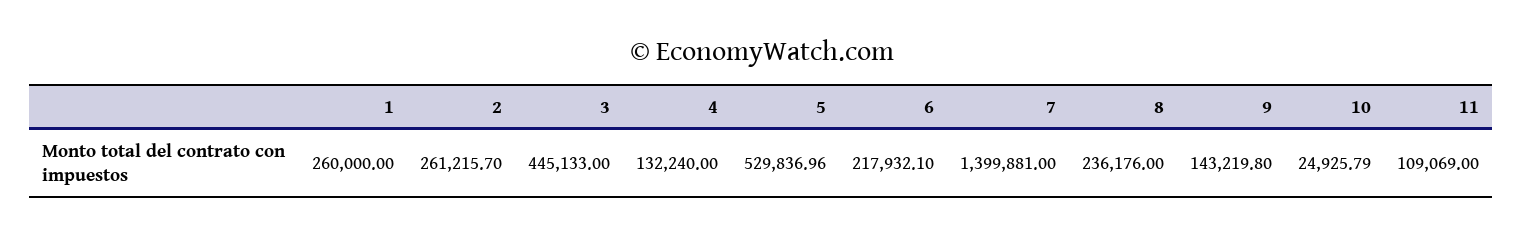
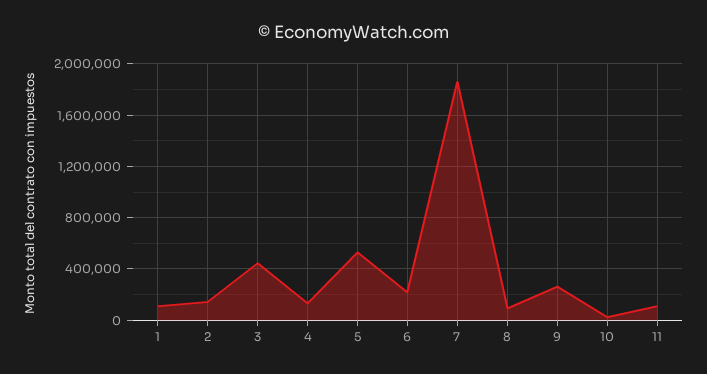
  {
-   "1": 260000,
+   "1": 100000,
-   "2": 261215.7,
+   "2": 150000,
    "3": 445133,
    "4": 132240,
    "5": 529836.96,
    "6": 217932.1,
-   "7": 1399881,
+   "7": 1850000,
-   "8": 236176,
+   "8": 100000,
-   "9": 143219.8,
+   "9": 250000,
    "10": 24925.79,
    "11": 109069
  }

